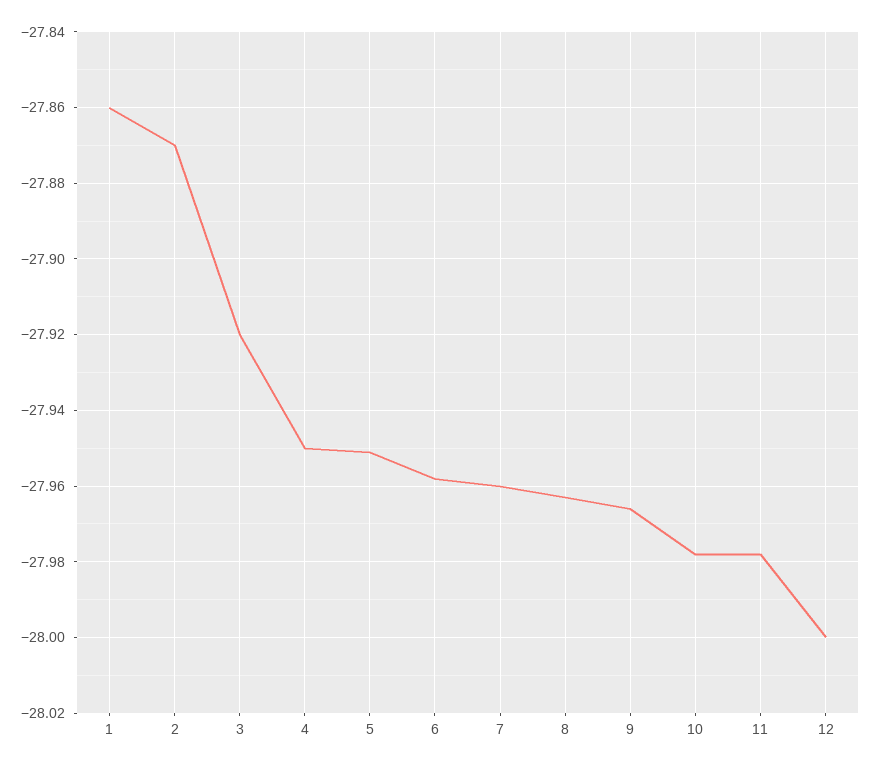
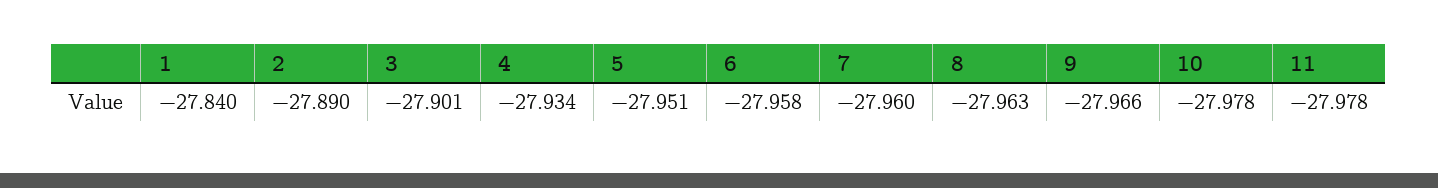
  {
-   "1": -27.86,
+   "1": -27.84,
-   "2": -27.87,
+   "2": -27.89,
-   "3": -27.92,
+   "3": -27.901,
-   "4": -27.95,
+   "4": -27.934,
    "5": -27.951,
    "6": -27.958,
    "7": -27.96,
    "8": -27.963,
    "9": -27.966,
    "10": -27.978,
-   "11": -27.978,
+   "11": -27.978
-   "12": -28
  }

